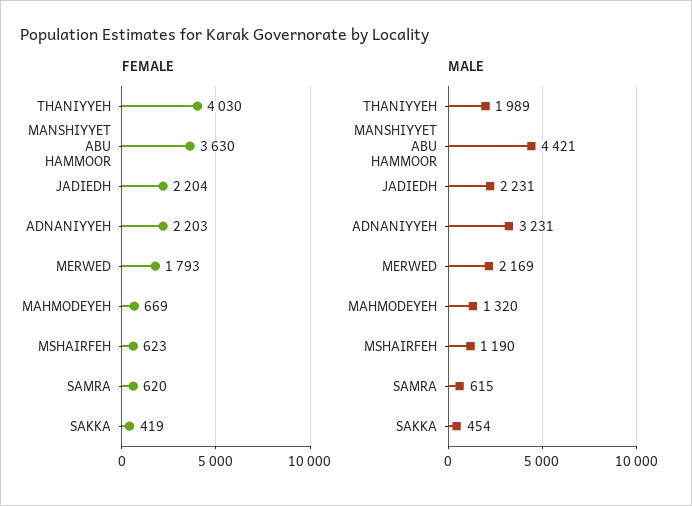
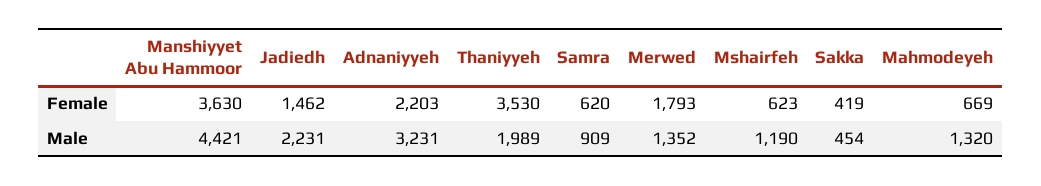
  {
    "FEMALE": {
-     "THANIYYEH": 4030,
+     "THANIYYEH": 3530,
      "MANSHIYYET ABU HAMMOOR": 3630,
-     "JADIEDH": 2204,
+     "JADIEDH": 1462,
      "ADNANIYYEH": 2203,
      "MERWED": 1793,
      "MAHMODEYEH": 669,
      "MSHAIRFEH": 623,
      "SAMRA": 620,
      "SAKKA": 419
    },
    "MALE": {
      "THANIYYEH": 1989,
      "MANSHIYYET ABU HAMMOOR": 4421,
      "JADIEDH": 2231,
      "ADNANIYYEH": 3231,
-     "MERWED": 2169,
+     "MERWED": 1352,
      "MAHMODEYEH": 1320,
      "MSHAIRFEH": 1190,
-     "SAMRA": 615,
+     "SAMRA": 909,
      "SAKKA": 454
    }
  }

